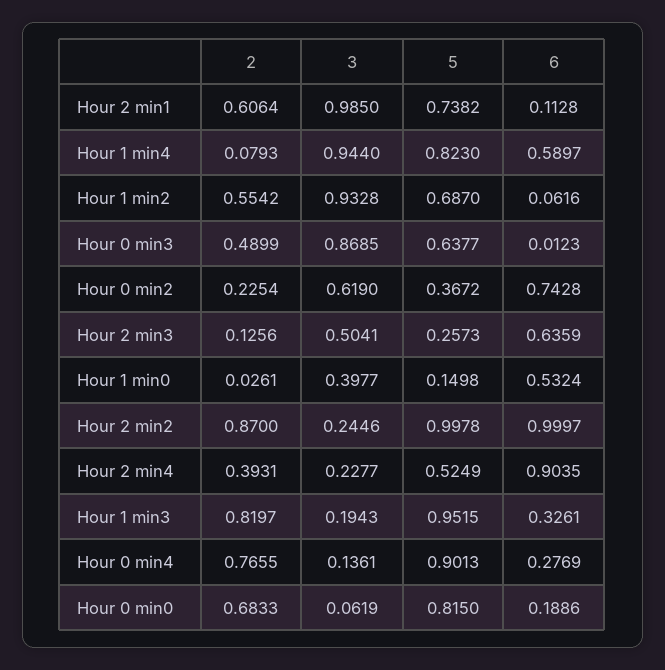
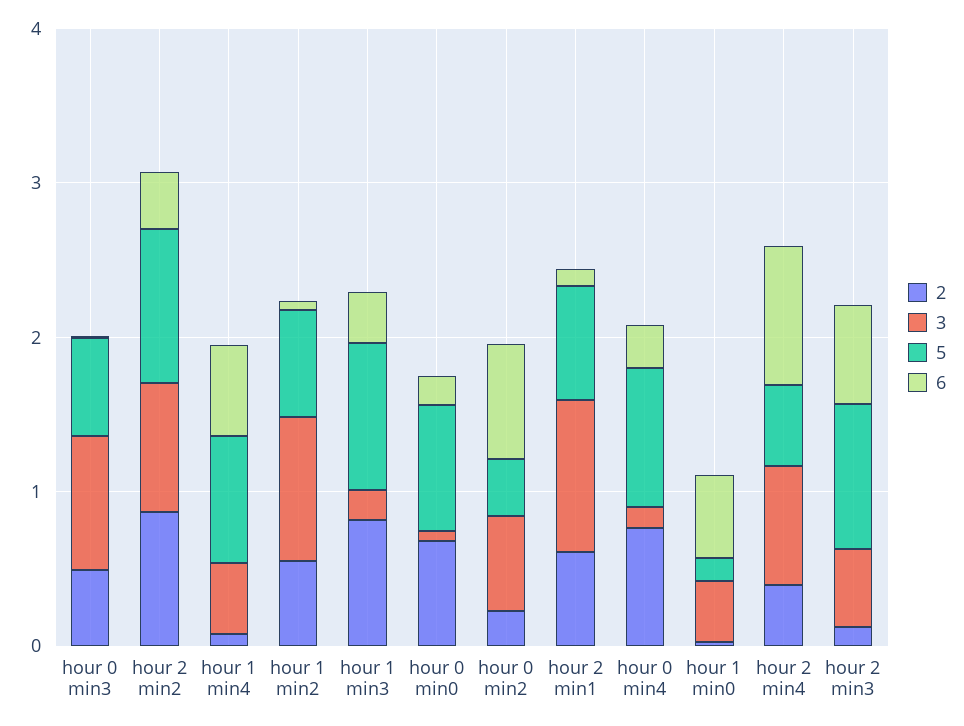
  {
    "2": {
      "Hour 2 min1": 0.6064,
      "Hour 1 min4": 0.0793,
      "Hour 1 min2": 0.5542,
      "Hour 0 min3": 0.4899,
      "Hour 0 min2": 0.2254,
      "Hour 2 min3": 0.1256,
      "Hour 1 min0": 0.0261,
      "Hour 2 min2": 0.87,
      "Hour 2 min4": 0.3931,
      "Hour 1 min3": 0.8197,
      "Hour 0 min4": 0.7655,
      "Hour 0 min0": 0.6833
    },
    "3": {
      "Hour 2 min1": 0.985,
-     "Hour 1 min4": 0.944,
+     "Hour 1 min4": 0.4,
      "Hour 1 min2": 0.9328,
      "Hour 0 min3": 0.8685,
      "Hour 0 min2": 0.619,
      "Hour 2 min3": 0.5041,
      "Hour 1 min0": 0.3977,
-     "Hour 2 min2": 0.2446,
+     "Hour 2 min2": 0.8,
-     "Hour 2 min4": 0.2277,
+     "Hour 2 min4": 0.8,
      "Hour 1 min3": 0.1943,
      "Hour 0 min4": 0.1361,
      "Hour 0 min0": 0.0619
    },
    "5": {
      "Hour 2 min1": 0.7382,
      "Hour 1 min4": 0.823,
      "Hour 1 min2": 0.687,
      "Hour 0 min3": 0.6377,
      "Hour 0 min2": 0.3672,
-     "Hour 2 min3": 0.2573,
+     "Hour 2 min3": 1,
      "Hour 1 min0": 0.1498,
      "Hour 2 min2": 0.9978,
      "Hour 2 min4": 0.5249,
      "Hour 1 min3": 0.9515,
      "Hour 0 min4": 0.9013,
      "Hour 0 min0": 0.815
    },
    "6": {
      "Hour 2 min1": 0.1128,
      "Hour 1 min4": 0.5897,
      "Hour 1 min2": 0.0616,
      "Hour 0 min3": 0.0123,
      "Hour 0 min2": 0.7428,
      "Hour 2 min3": 0.6359,
      "Hour 1 min0": 0.5324,
-     "Hour 2 min2": 0.9997,
+     "Hour 2 min2": 0.4,
      "Hour 2 min4": 0.9035,
      "Hour 1 min3": 0.3261,
      "Hour 0 min4": 0.2769,
      "Hour 0 min0": 0.1886
    }
  }

